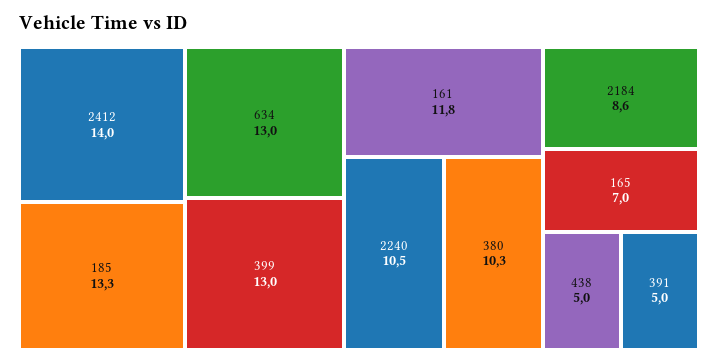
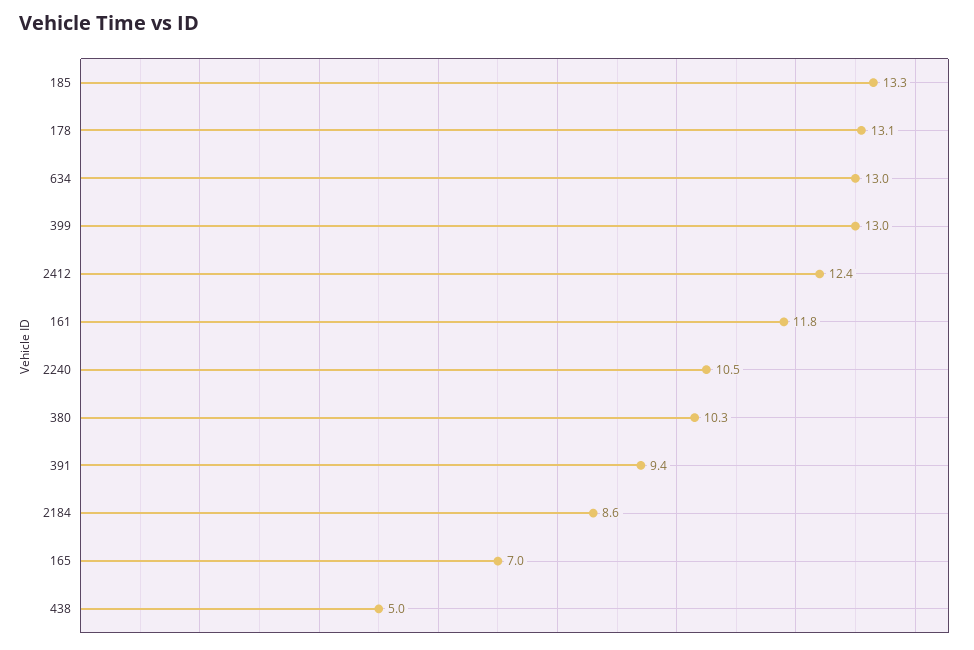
  {
-   "2412": 14,
+   "2412": 12.4,
    "185": 13.3,
    "634": 13,
    "399": 13,
    "161": 11.8,
    "2240": 10.5,
    "380": 10.3,
    "2184": 8.6,
    "165": 7,
    "438": 5,
-   "391": 5
+   "391": 9.4,
+   "178": 13.1
  }

